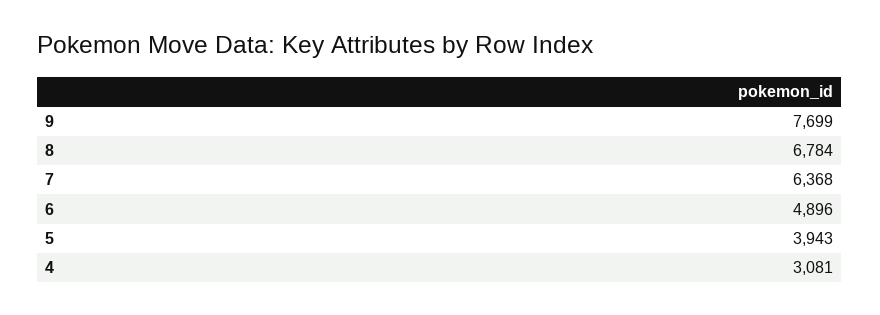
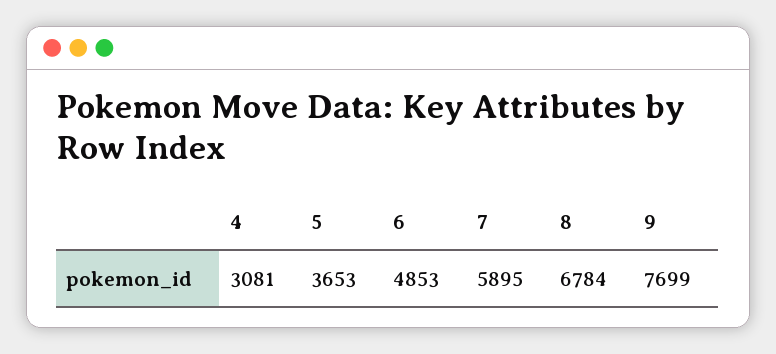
  {
    "9": 7699,
    "8": 6784,
-   "7": 6368,
+   "7": 5895,
-   "6": 4896,
+   "6": 4853,
-   "5": 3943,
+   "5": 3653,
    "4": 3081
  }

